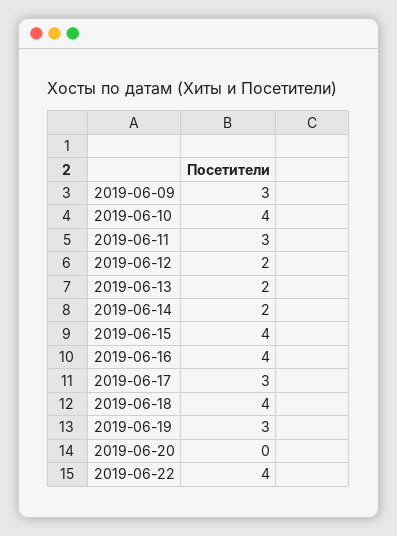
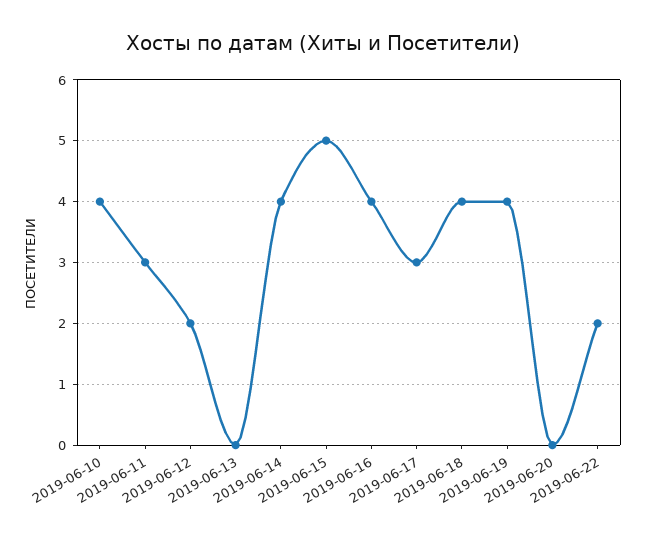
  {
-   "2019-06-09": 3,
    "2019-06-10": 4,
    "2019-06-11": 3,
    "2019-06-12": 2,
-   "2019-06-13": 2,
+   "2019-06-13": 0,
-   "2019-06-14": 2,
+   "2019-06-14": 4,
-   "2019-06-15": 4,
+   "2019-06-15": 5,
    "2019-06-16": 4,
    "2019-06-17": 3,
    "2019-06-18": 4,
-   "2019-06-19": 3,
+   "2019-06-19": 4,
    "2019-06-20": 0,
-   "2019-06-22": 4
+   "2019-06-22": 2
  }

